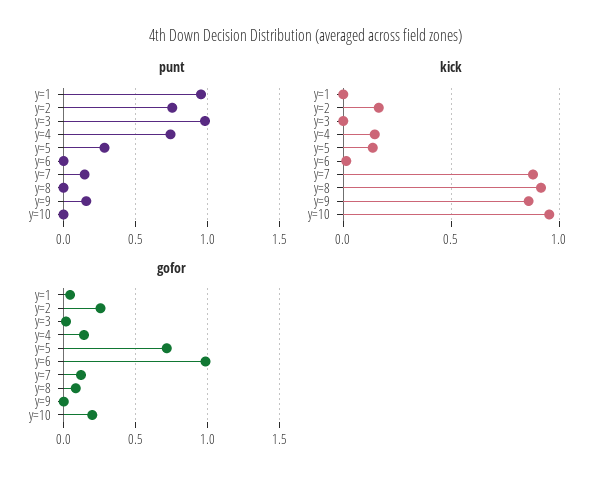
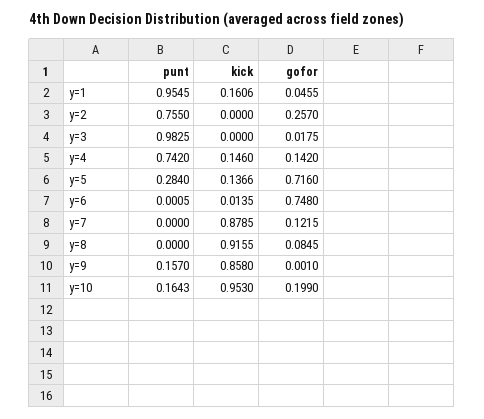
  {
    "punt": {
      "y=1": 0.9545,
      "y=2": 0.755,
      "y=3": 0.9825,
      "y=4": 0.742,
      "y=5": 0.284,
      "y=6": 0.0005,
-     "y=7": 0.15,
+     "y=7": 0,
      "y=8": 0,
      "y=9": 0.157,
-     "y=10": 0
+     "y=10": 0.1643
    },
    "kick": {
-     "y=1": 0,
+     "y=1": 0.1606,
-     "y=2": 0.15,
+     "y=2": 0,
      "y=3": 0,
      "y=4": 0.146,
      "y=5": 0.1366,
      "y=6": 0.0135,
      "y=7": 0.8785,
      "y=8": 0.9155,
      "y=9": 0.858,
      "y=10": 0.953
    },
    "gofor": {
      "y=1": 0.0455,
      "y=2": 0.257,
      "y=3": 0.0175,
      "y=4": 0.142,
      "y=5": 0.716,
-     "y=6": 1,
+     "y=6": 0.748,
      "y=7": 0.1215,
      "y=8": 0.0845,
      "y=9": 0.001,
      "y=10": 0.199
    }
  }

